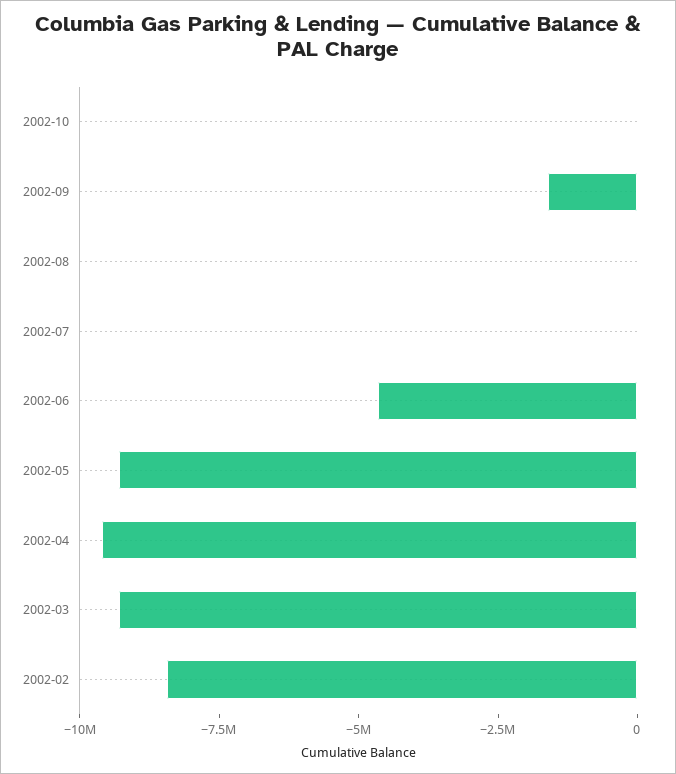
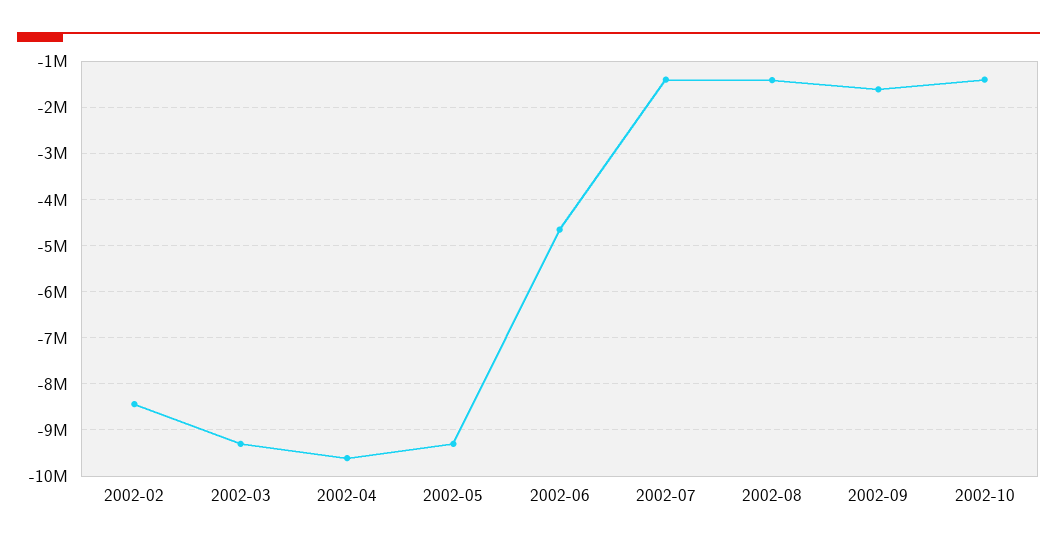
  {
-   "2002-10": 0,
+   "2002-10": -1400000,
    "2002-09": -1600000,
-   "2002-08": 0,
+   "2002-08": -1400000,
-   "2002-07": 0,
+   "2002-07": -1400000,
    "2002-06": -4600000,
    "2002-05": -9400000,
    "2002-04": -9600000,
    "2002-03": -9400000,
    "2002-02": -8400000
  }

